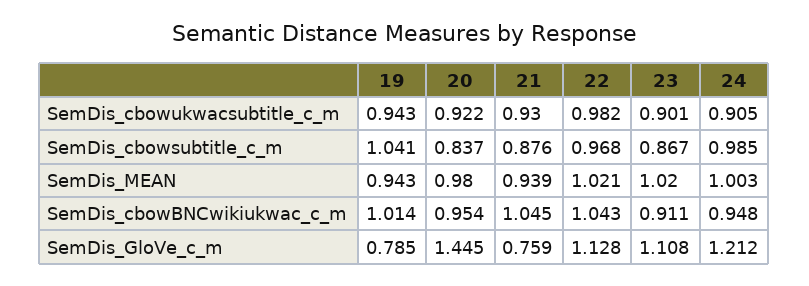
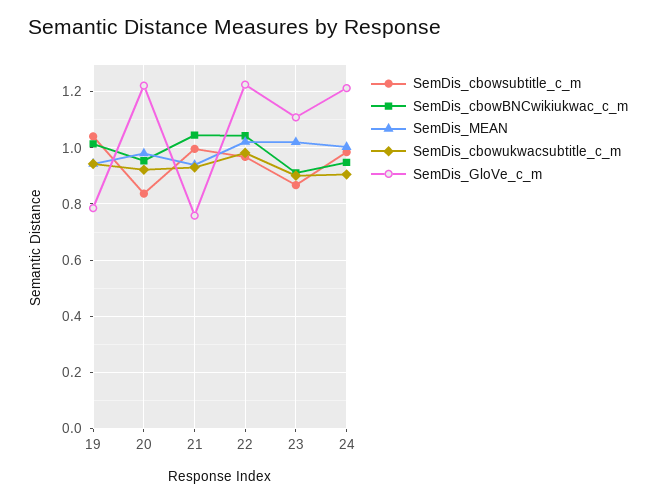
  {
    "SemDis_cbowukwacsubtitle_c_m": {
      "19": 0.943,
      "20": 0.922,
      "21": 0.93,
      "22": 0.982,
      "23": 0.901,
      "24": 0.905
    },
    "SemDis_cbowsubtitle_c_m": {
      "19": 1.041,
      "20": 0.837,
-     "21": 0.876,
+     "21": 1,
      "22": 0.968,
      "23": 0.867,
      "24": 0.985
    },
    "SemDis_MEAN": {
      "19": 0.943,
      "20": 0.98,
      "21": 0.939,
      "22": 1.021,
      "23": 1.02,
      "24": 1.003
    },
    "SemDis_cbowBNCwikiukwac_c_m": {
      "19": 1.014,
      "20": 0.954,
      "21": 1.045,
      "22": 1.043,
      "23": 0.911,
      "24": 0.948
    },
    "SemDis_GloVe_c_m": {
      "19": 0.785,
-     "20": 1.445,
+     "20": 1.225,
      "21": 0.759,
-     "22": 1.128,
+     "22": 1.225,
      "23": 1.108,
      "24": 1.212
    }
  }

